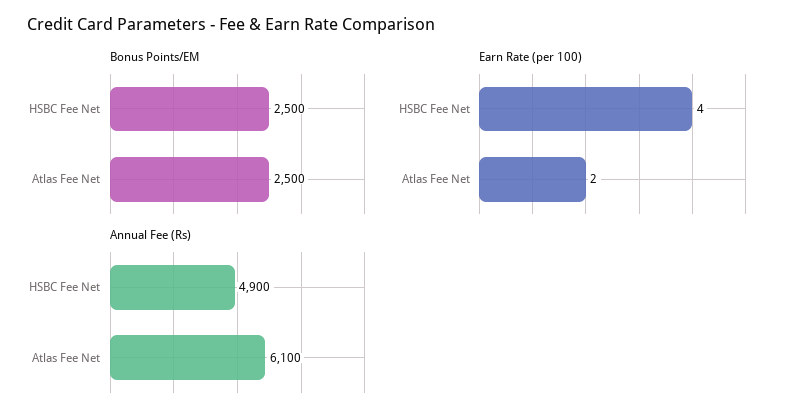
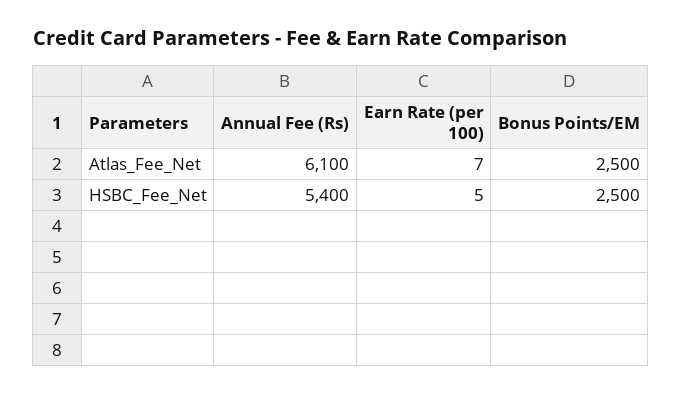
  {
    "Bonus Points/EM": {
      "HSBC Fee Net": 2500,
      "Atlas Fee Net": 2500
    },
    "Earn Rate (per 100)": {
-     "HSBC Fee Net": 4,
+     "HSBC Fee Net": 5,
-     "Atlas Fee Net": 2
+     "Atlas Fee Net": 7
    },
    "Annual Fee (Rs)": {
-     "HSBC Fee Net": 4900,
+     "HSBC Fee Net": 5400,
      "Atlas Fee Net": 6100
    }
  }

